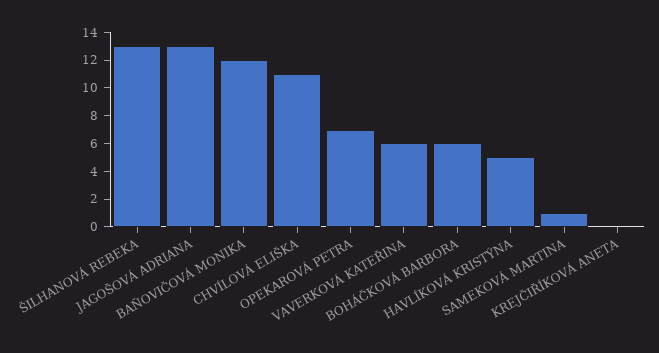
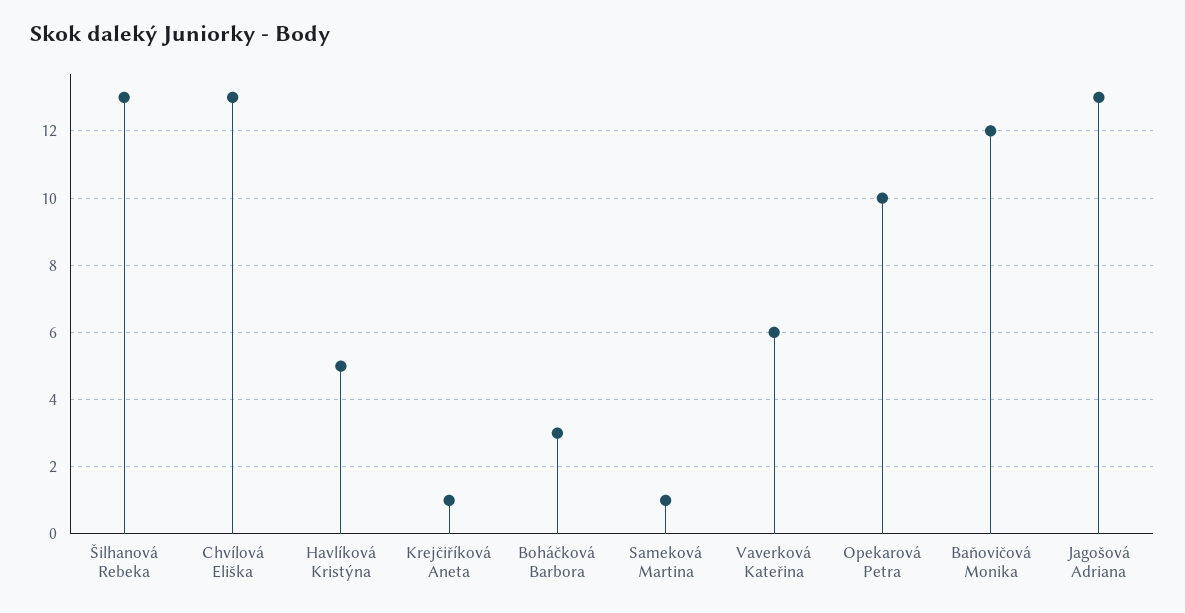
  {
    "ŠILHANOVÁ REBEKA": 13,
    "JAGOŠOVÁ ADRIANA": 13,
    "BAŇOVIČOVÁ MONIKA": 12,
-   "CHVÍLOVÁ ELIŠKA": 11,
+   "CHVÍLOVÁ ELIŠKA": 13,
-   "OPEKAROVÁ PETRA": 7,
+   "OPEKAROVÁ PETRA": 10,
    "VAVERKOVÁ KATEŘINA": 6,
-   "BOHÁČKOVÁ BARBORA": 6,
+   "BOHÁČKOVÁ BARBORA": 3,
    "HAVLÍKOVÁ KRISTÝNA": 5,
    "SAMEKOVÁ MARTINA": 1,
-   "KREJČIŘÍKOVÁ ANETA": 0
+   "KREJČIŘÍKOVÁ ANETA": 1
  }

